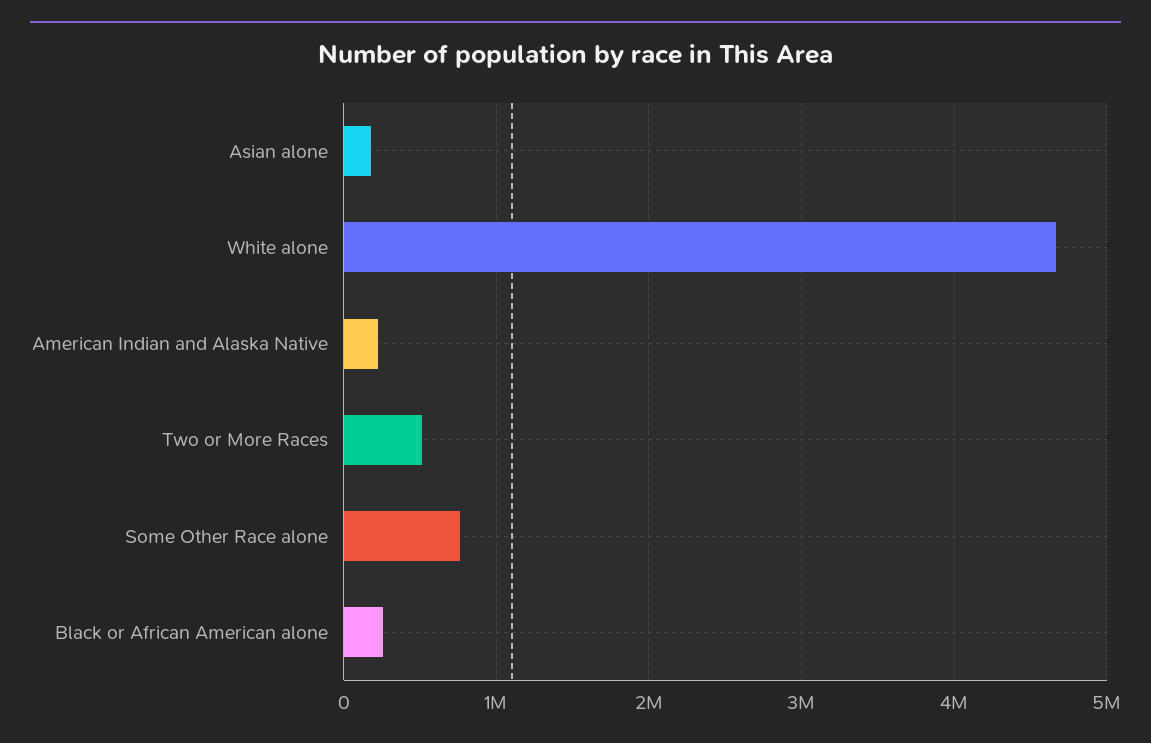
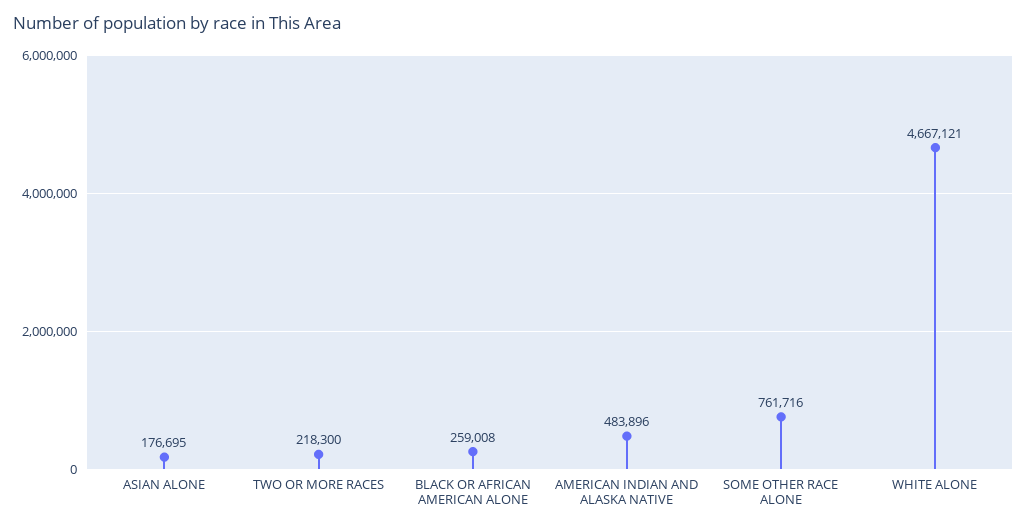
  {
    "Asian alone": 176695,
    "White alone": 4667121,
-   "American Indian and Alaska Native": 200000,
+   "American Indian and Alaska Native": 483896,
-   "Two or More Races": 500000,
+   "Two or More Races": 218300,
    "Some Other Race alone": 761716,
    "Black or African American alone": 259008
  }

